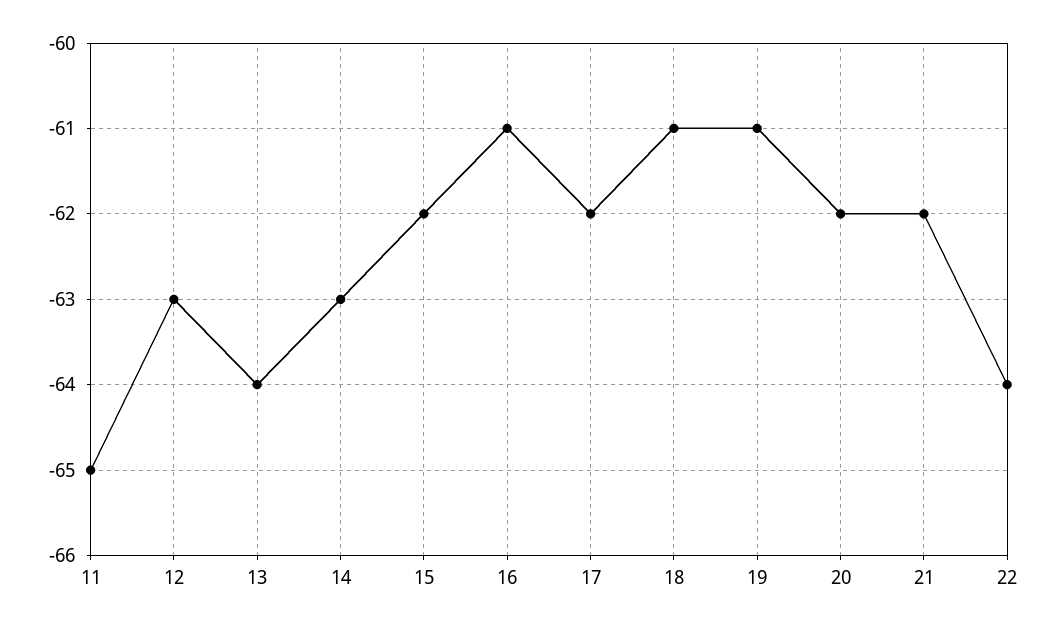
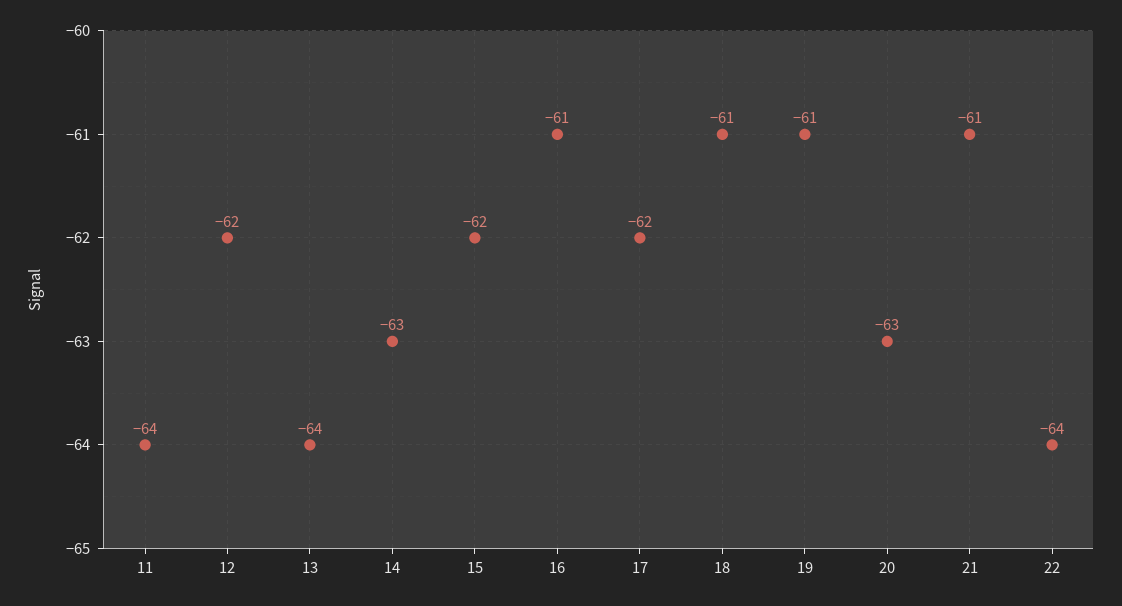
  {
-   "11": -65,
+   "11": -64,
-   "12": -63,
+   "12": -62,
    "13": -64,
    "14": -63,
    "15": -62,
    "16": -61,
    "17": -62,
    "18": -61,
    "19": -61,
-   "20": -62,
+   "20": -63,
-   "21": -62,
+   "21": -61,
    "22": -64
  }

